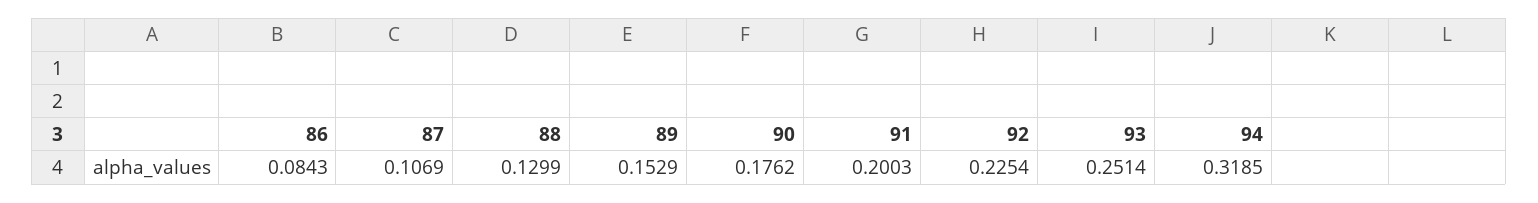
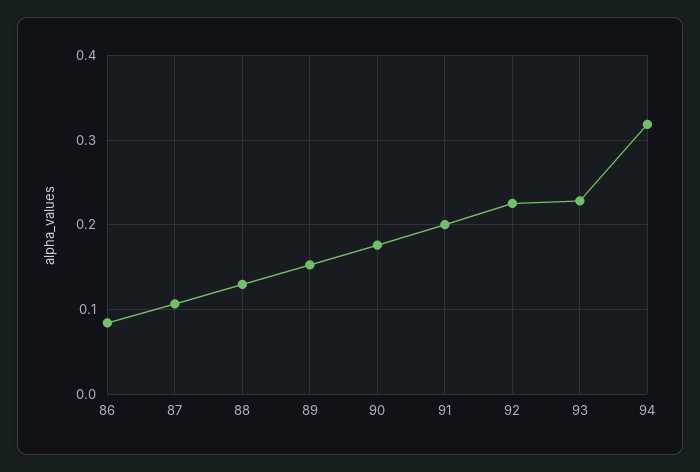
  {
    "86": 0.0843,
    "87": 0.1069,
    "88": 0.1299,
    "89": 0.1529,
    "90": 0.1762,
    "91": 0.2003,
    "92": 0.2254,
-   "93": 0.2514,
+   "93": 0.23,
    "94": 0.3185
  }

